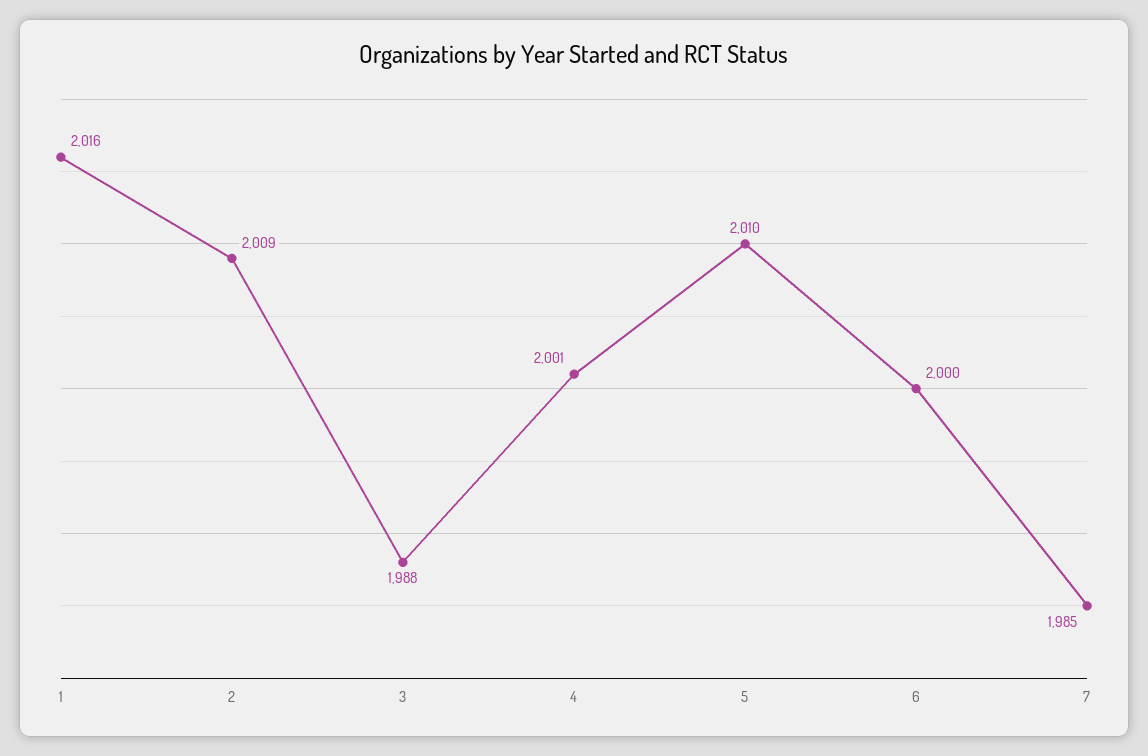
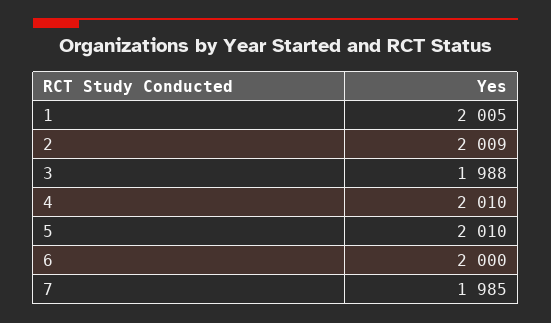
  {
-   "1": 2016,
+   "1": 2005,
    "2": 2009,
    "3": 1988,
-   "4": 2001,
+   "4": 2010,
    "5": 2010,
    "6": 2000,
    "7": 1985
  }

